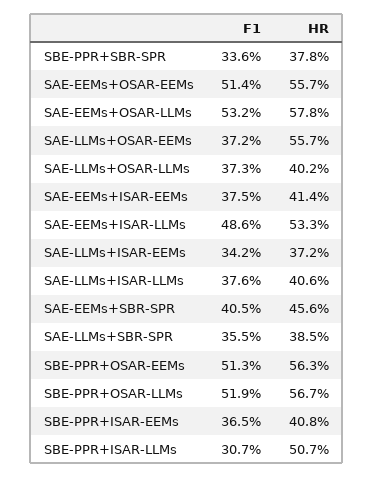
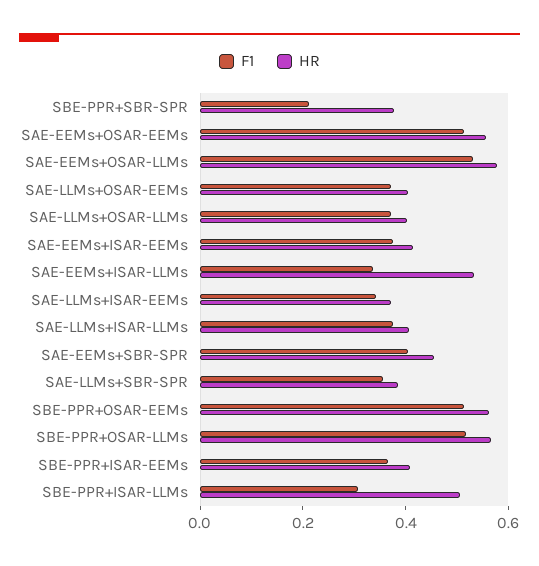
  {
    "F1": {
-     "SBE-PPR+SBR-SPR": 0.336,
+     "SBE-PPR+SBR-SPR": 0.2,
      "SAE-EEMs+OSAR-EEMs": 0.514,
      "SAE-EEMs+OSAR-LLMs": 0.532,
      "SAE-LLMs+OSAR-EEMs": 0.372,
      "SAE-LLMs+OSAR-LLMs": 0.373,
      "SAE-EEMs+ISAR-EEMs": 0.375,
-     "SAE-EEMs+ISAR-LLMs": 0.486,
+     "SAE-EEMs+ISAR-LLMs": 0.35,
      "SAE-LLMs+ISAR-EEMs": 0.342,
      "SAE-LLMs+ISAR-LLMs": 0.376,
      "SAE-EEMs+SBR-SPR": 0.405,
      "SAE-LLMs+SBR-SPR": 0.355,
      "SBE-PPR+OSAR-EEMs": 0.513,
      "SBE-PPR+OSAR-LLMs": 0.519,
      "SBE-PPR+ISAR-EEMs": 0.365,
      "SBE-PPR+ISAR-LLMs": 0.307
    },
    "HR": {
      "SBE-PPR+SBR-SPR": 0.378,
      "SAE-EEMs+OSAR-EEMs": 0.557,
      "SAE-EEMs+OSAR-LLMs": 0.578,
-     "SAE-LLMs+OSAR-EEMs": 0.557,
+     "SAE-LLMs+OSAR-EEMs": 0.4,
      "SAE-LLMs+OSAR-LLMs": 0.402,
      "SAE-EEMs+ISAR-EEMs": 0.414,
      "SAE-EEMs+ISAR-LLMs": 0.533,
      "SAE-LLMs+ISAR-EEMs": 0.372,
      "SAE-LLMs+ISAR-LLMs": 0.406,
      "SAE-EEMs+SBR-SPR": 0.456,
      "SAE-LLMs+SBR-SPR": 0.385,
      "SBE-PPR+OSAR-EEMs": 0.563,
      "SBE-PPR+OSAR-LLMs": 0.567,
      "SBE-PPR+ISAR-EEMs": 0.408,
      "SBE-PPR+ISAR-LLMs": 0.507
    }
  }

